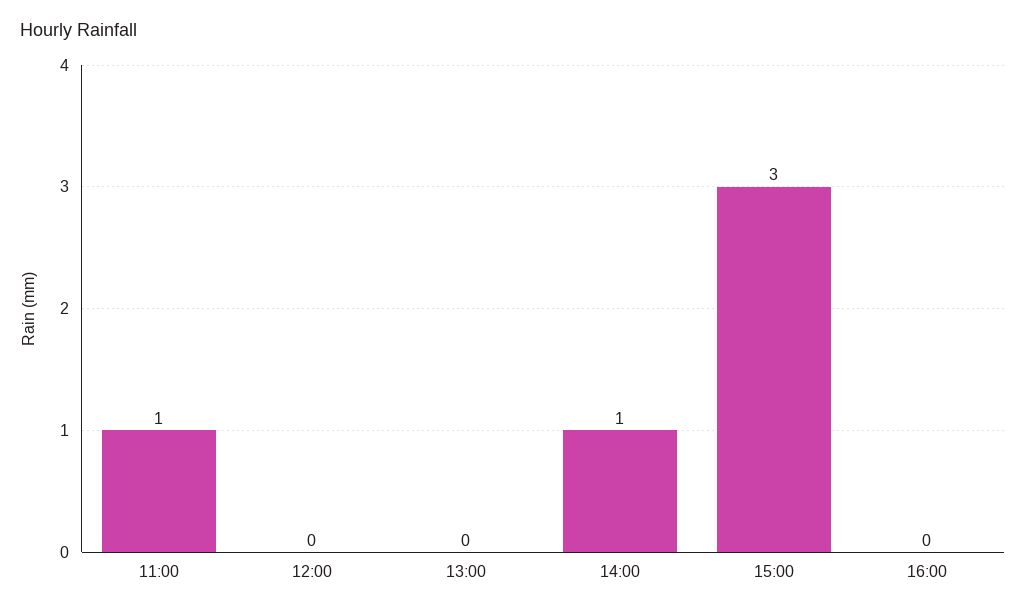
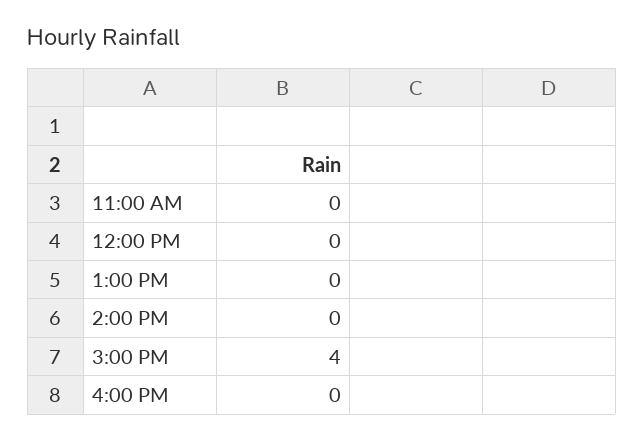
  {
-   "11:00": 1,
+   "11:00": 0,
    "12:00": 0,
    "13:00": 0,
-   "14:00": 1,
+   "14:00": 0,
-   "15:00": 3,
+   "15:00": 4,
    "16:00": 0
  }

